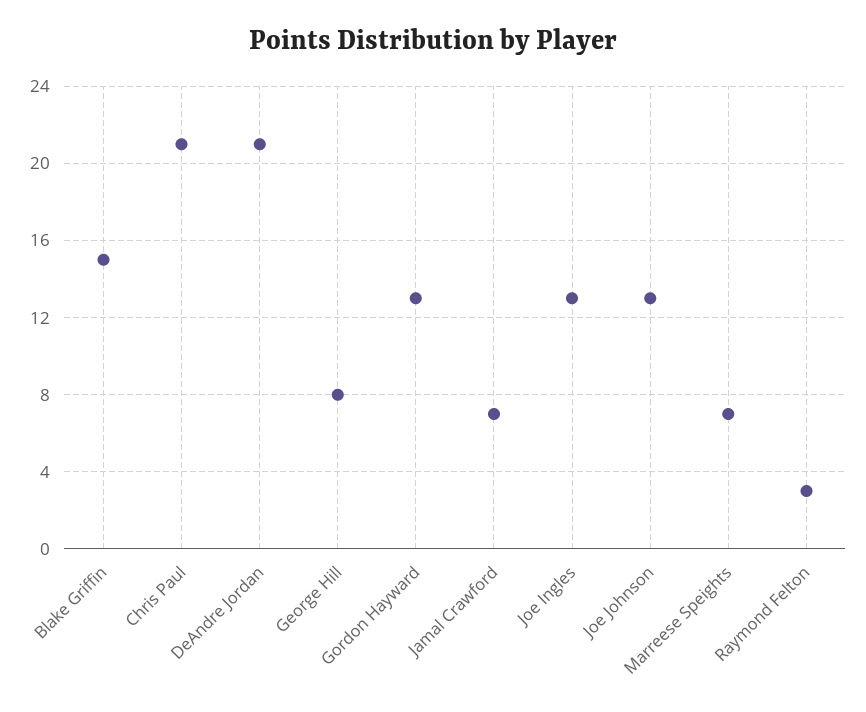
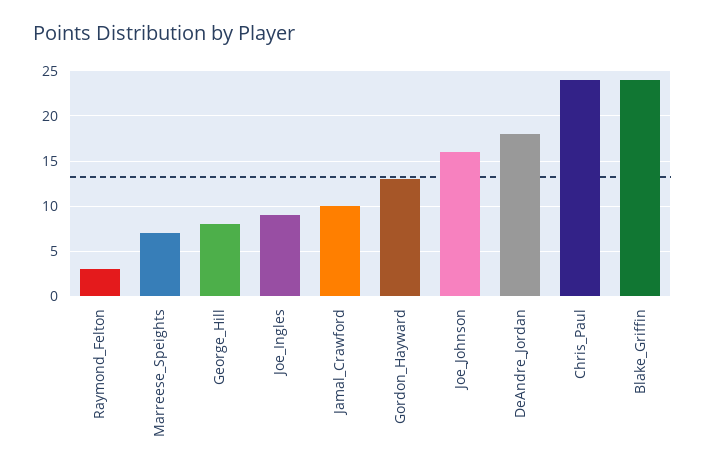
  {
-   "Blake Griffin": 15,
+   "Blake Griffin": 24,
-   "Chris Paul": 21,
+   "Chris Paul": 24,
-   "DeAndre Jordan": 21,
+   "DeAndre Jordan": 18,
    "George Hill": 8,
    "Gordon Hayward": 13,
-   "Jamal Crawford": 7,
+   "Jamal Crawford": 10,
-   "Joe Ingles": 13,
+   "Joe Ingles": 9,
-   "Joe Johnson": 13,
+   "Joe Johnson": 16,
    "Marreese Speights": 7,
    "Raymond Felton": 3
  }

